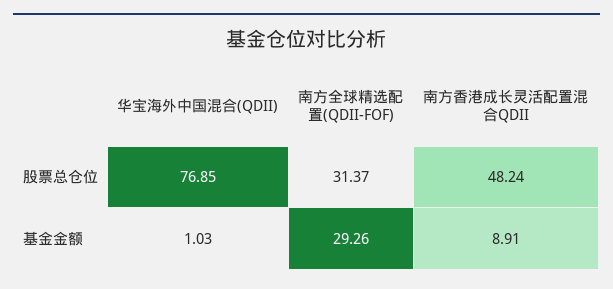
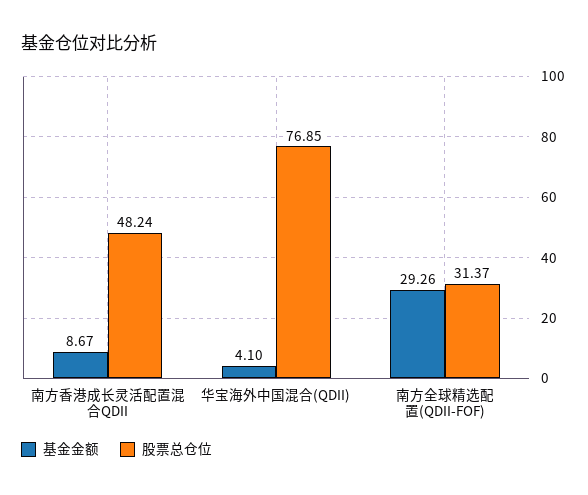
  {
    "股票总仓位": {
      "华宝海外中国混合(QDII)": 76.85,
      "南方全球精选配置(QDII-FOF)": 31.37,
      "南方香港成长灵活配置混合QDII": 48.24
    },
    "基金金额": {
-     "华宝海外中国混合(QDII)": 1.03,
+     "华宝海外中国混合(QDII)": 4.1,
      "南方全球精选配置(QDII-FOF)": 29.26,
-     "南方香港成长灵活配置混合QDII": 8.91
+     "南方香港成长灵活配置混合QDII": 8.67
    }
  }

